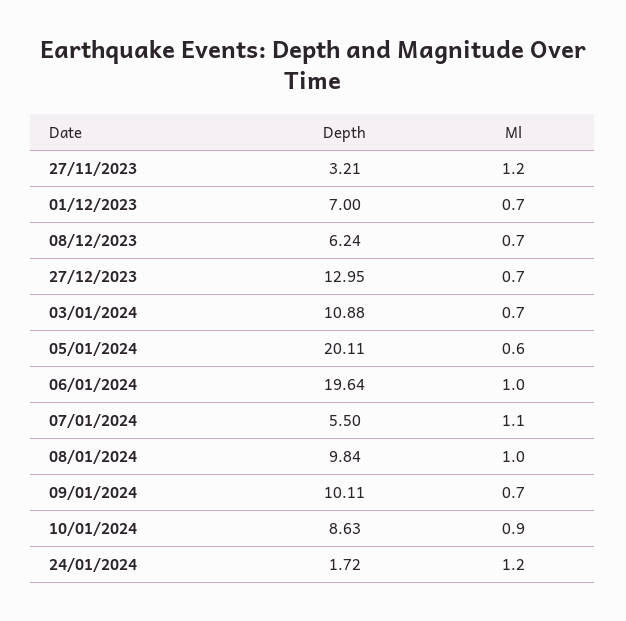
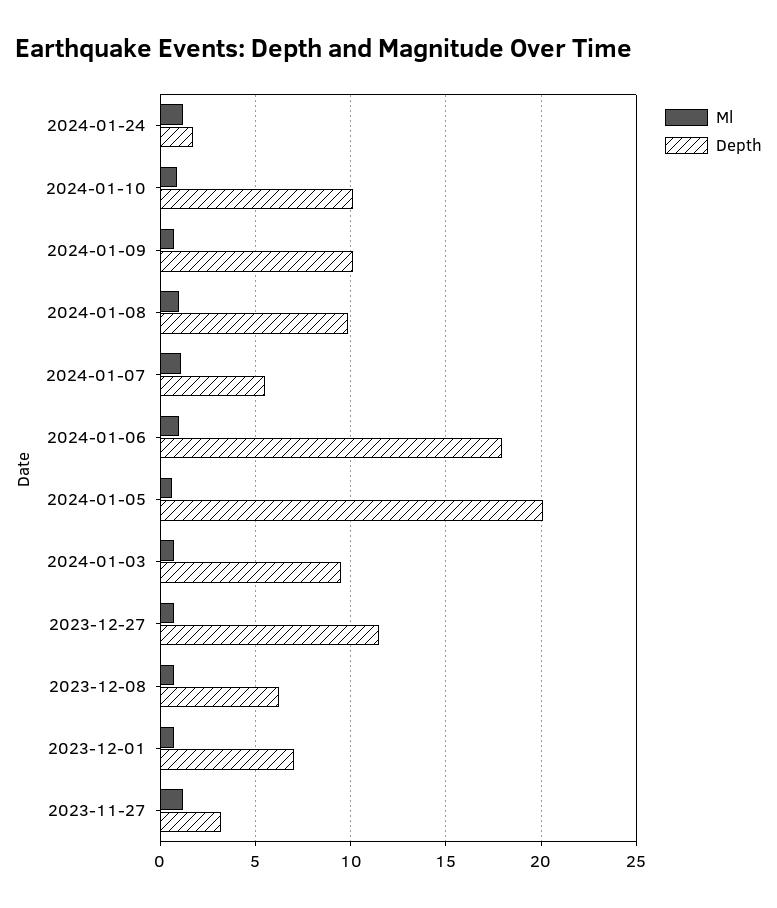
  {
    "Depth": {
      "27/11/2023": 3.21,
      "01/12/2023": 7,
      "08/12/2023": 6.24,
-     "27/12/2023": 12.95,
+     "27/12/2023": 11.5,
-     "03/01/2024": 10.88,
+     "03/01/2024": 9.5,
      "05/01/2024": 20.11,
-     "06/01/2024": 19.64,
+     "06/01/2024": 18,
      "07/01/2024": 5.5,
      "08/01/2024": 9.84,
      "09/01/2024": 10.11,
-     "10/01/2024": 8.63,
+     "10/01/2024": 10,
      "24/01/2024": 1.72
    },
    "Ml": {
      "27/11/2023": 1.2,
      "01/12/2023": 0.7,
      "08/12/2023": 0.7,
      "27/12/2023": 0.7,
      "03/01/2024": 0.7,
      "05/01/2024": 0.6,
      "06/01/2024": 1,
      "07/01/2024": 1.1,
      "08/01/2024": 1,
      "09/01/2024": 0.7,
      "10/01/2024": 0.9,
      "24/01/2024": 1.2
    }
  }

